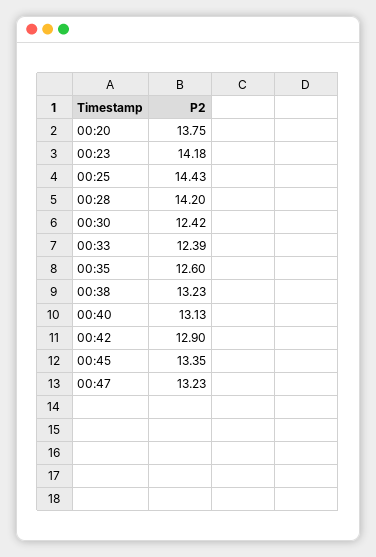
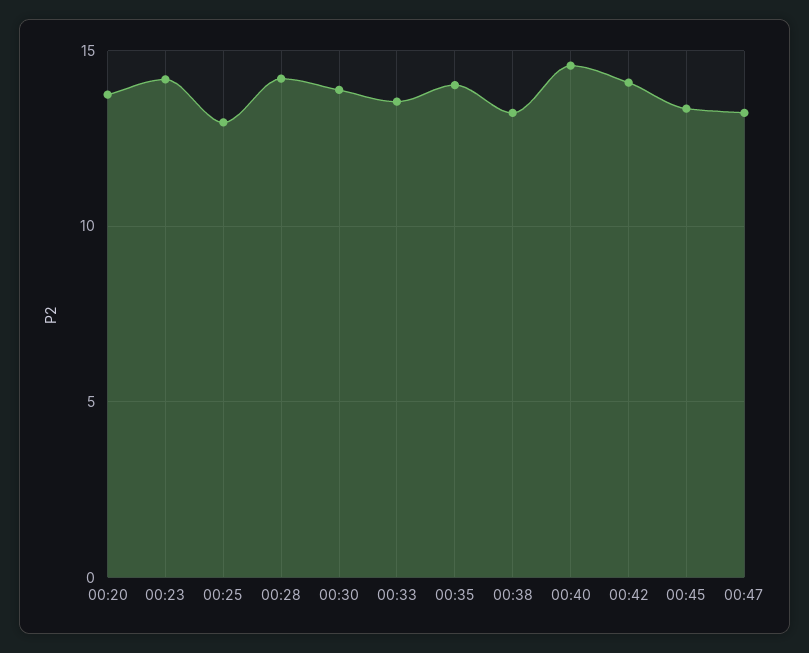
  {
    "00:20": 13.75,
    "00:23": 14.18,
-   "00:25": 14.43,
+   "00:25": 13,
    "00:28": 14.2,
-   "00:30": 12.42,
+   "00:30": 14,
-   "00:33": 12.39,
+   "00:33": 13.5,
-   "00:35": 12.6,
+   "00:35": 14,
    "00:38": 13.23,
-   "00:40": 13.13,
+   "00:40": 14.5,
-   "00:42": 12.9,
+   "00:42": 14,
    "00:45": 13.35,
    "00:47": 13.23
  }

